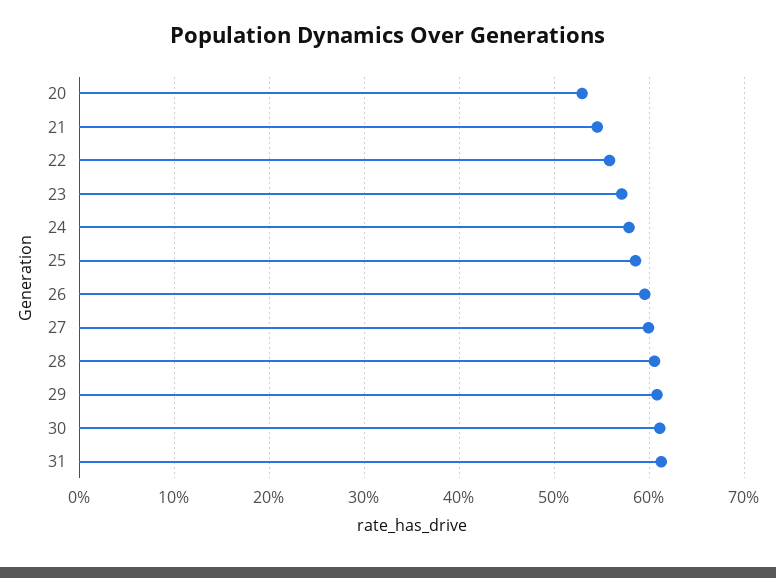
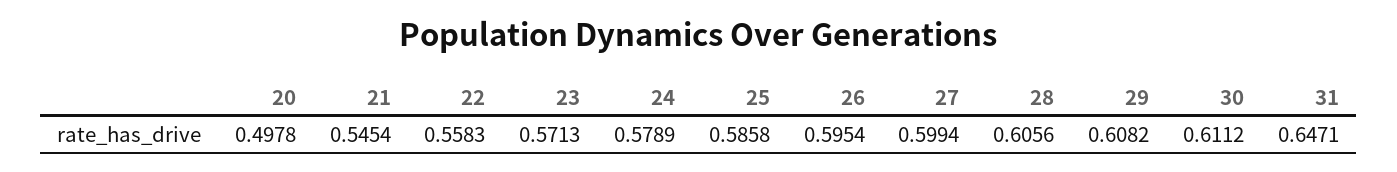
  {
-   "20": 0.53,
+   "20": 0.4978,
    "21": 0.5454,
    "22": 0.5583,
    "23": 0.5713,
    "24": 0.5789,
    "25": 0.5858,
    "26": 0.5954,
    "27": 0.5994,
    "28": 0.6056,
    "29": 0.6082,
    "30": 0.6112,
-   "31": 0.61
+   "31": 0.6471
  }

